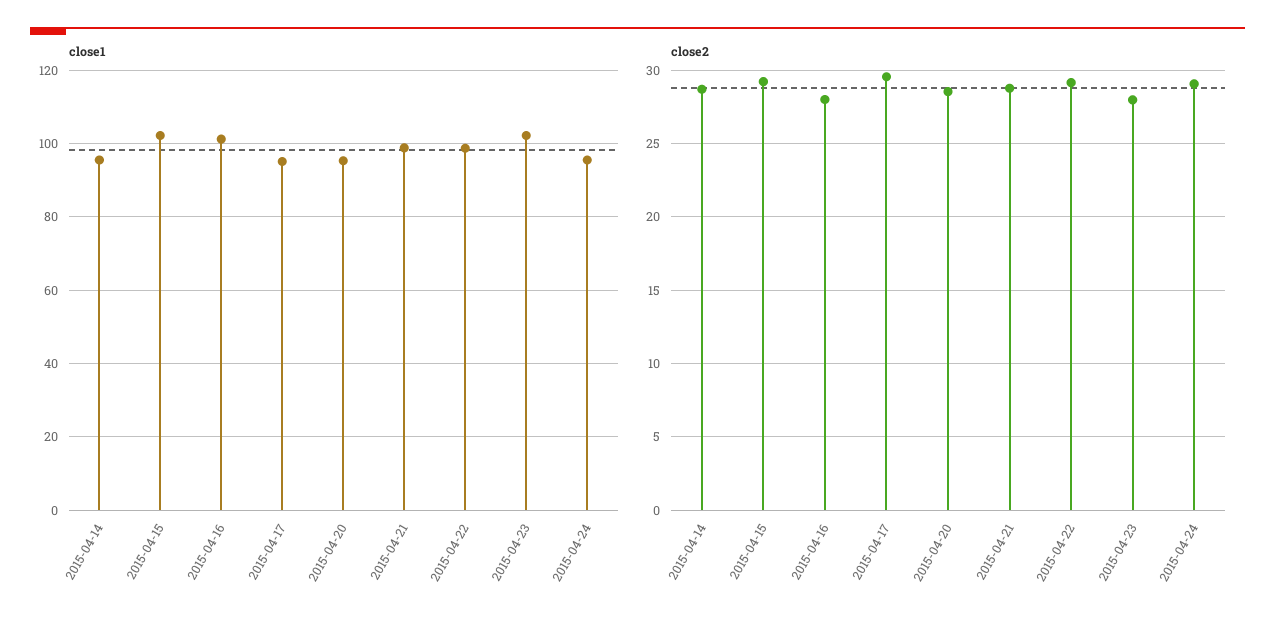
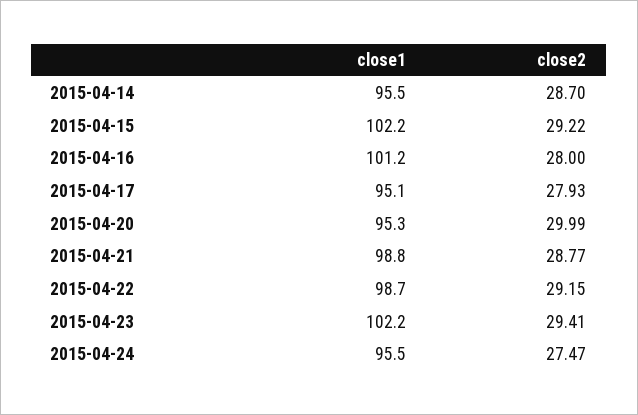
  {
    "close1": {
      "2015-04-14": 95.5,
      "2015-04-15": 102.2,
      "2015-04-16": 101.2,
      "2015-04-17": 95.1,
      "2015-04-20": 95.3,
      "2015-04-21": 98.8,
      "2015-04-22": 98.7,
      "2015-04-23": 102.2,
      "2015-04-24": 95.5
    },
    "close2": {
      "2015-04-14": 28.7,
      "2015-04-15": 29.22,
      "2015-04-16": 28,
-     "2015-04-17": 29.5,
+     "2015-04-17": 27.93,
-     "2015-04-20": 28.5,
+     "2015-04-20": 29.99,
      "2015-04-21": 28.77,
      "2015-04-22": 29.15,
-     "2015-04-23": 28,
+     "2015-04-23": 29.41,
-     "2015-04-24": 29
+     "2015-04-24": 27.47
    }
  }

